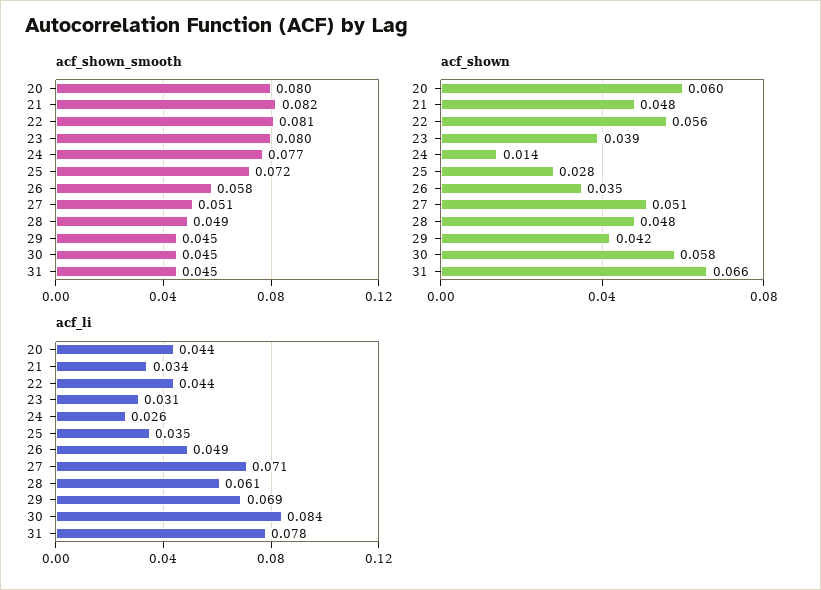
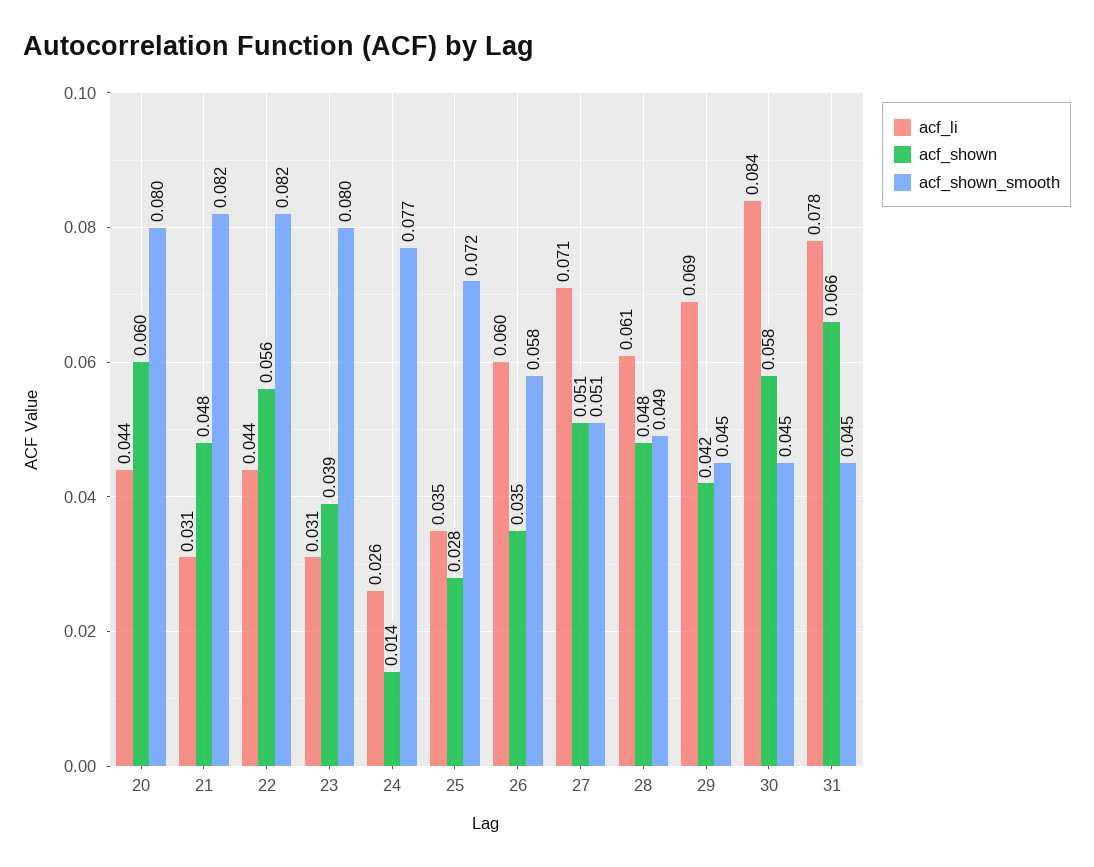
  {
    "acf_shown_smooth": {
      "20": 0.08,
      "21": 0.082,
-     "22": 0.081,
+     "22": 0.082,
      "23": 0.08,
      "24": 0.077,
      "25": 0.072,
      "26": 0.058,
      "27": 0.051,
      "28": 0.049,
      "29": 0.045,
      "30": 0.045,
      "31": 0.045
    },
    "acf_shown": {
      "20": 0.06,
      "21": 0.048,
      "22": 0.056,
      "23": 0.039,
      "24": 0.014,
      "25": 0.028,
      "26": 0.035,
      "27": 0.051,
      "28": 0.048,
      "29": 0.042,
      "30": 0.058,
      "31": 0.066
    },
    "acf_li": {
      "20": 0.044,
-     "21": 0.034,
+     "21": 0.031,
      "22": 0.044,
      "23": 0.031,
      "24": 0.026,
      "25": 0.035,
-     "26": 0.049,
+     "26": 0.06,
      "27": 0.071,
      "28": 0.061,
      "29": 0.069,
      "30": 0.084,
      "31": 0.078
    }
  }

